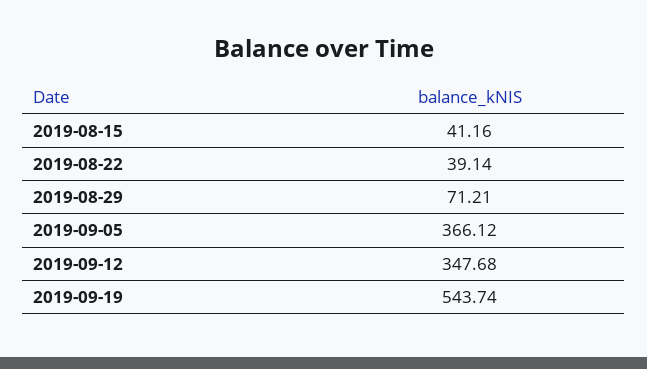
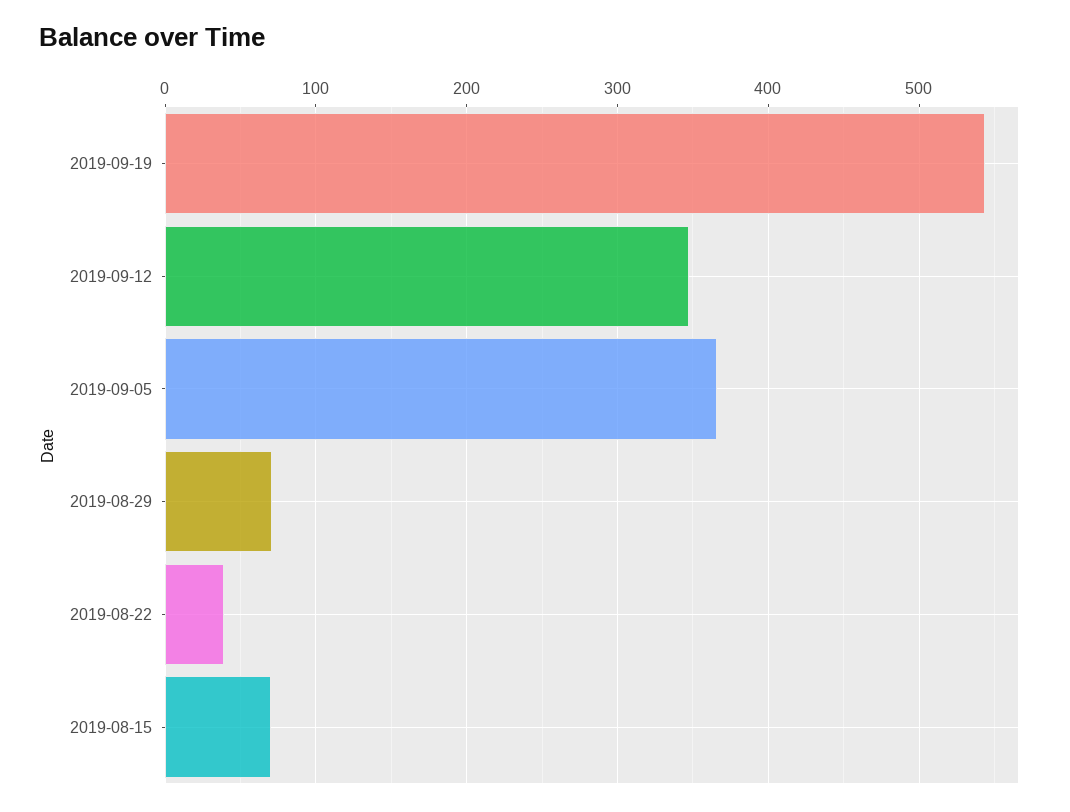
  {
-   "2019-08-15": 41.16,
+   "2019-08-15": 70,
    "2019-08-22": 39.14,
    "2019-08-29": 71.21,
    "2019-09-05": 366.12,
    "2019-09-12": 347.68,
    "2019-09-19": 543.74
  }

